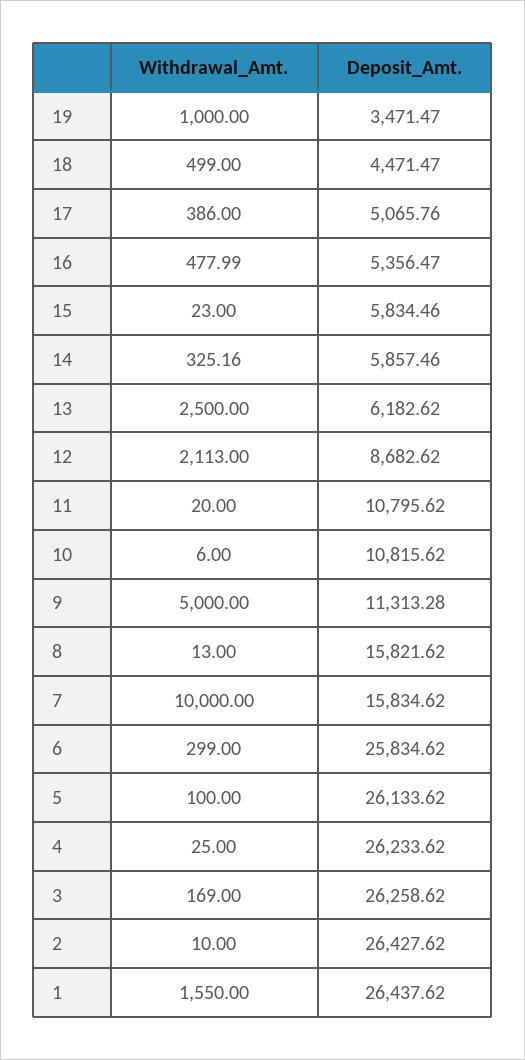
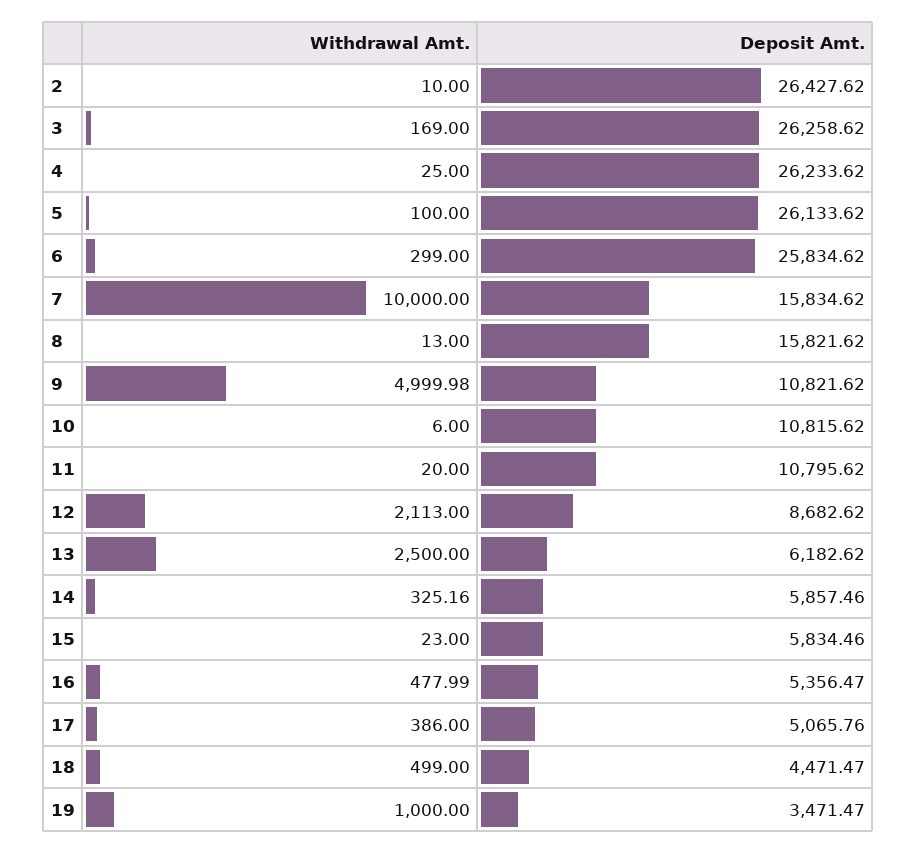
  {
    "Withdrawal_Amt.": {
      "19": 1000,
      "18": 499,
      "17": 386,
      "16": 477.99,
      "15": 23,
      "14": 325.16,
      "13": 2500,
      "12": 2113,
      "11": 20,
      "10": 6,
-     "9": 5000,
+     "9": 4999.98,
      "8": 13,
      "7": 10000,
      "6": 299,
      "5": 100,
      "4": 25,
      "3": 169,
-     "2": 10,
+     "2": 10
-     "1": 1550
    },
    "Deposit_Amt.": {
      "19": 3471.47,
      "18": 4471.47,
      "17": 5065.76,
      "16": 5356.47,
      "15": 5834.46,
      "14": 5857.46,
      "13": 6182.62,
      "12": 8682.62,
      "11": 10795.62,
      "10": 10815.62,
-     "9": 11313.28,
+     "9": 10821.62,
      "8": 15821.62,
      "7": 15834.62,
      "6": 25834.62,
      "5": 26133.62,
      "4": 26233.62,
      "3": 26258.62,
-     "2": 26427.62,
+     "2": 26427.62
-     "1": 26437.62
    }
  }

